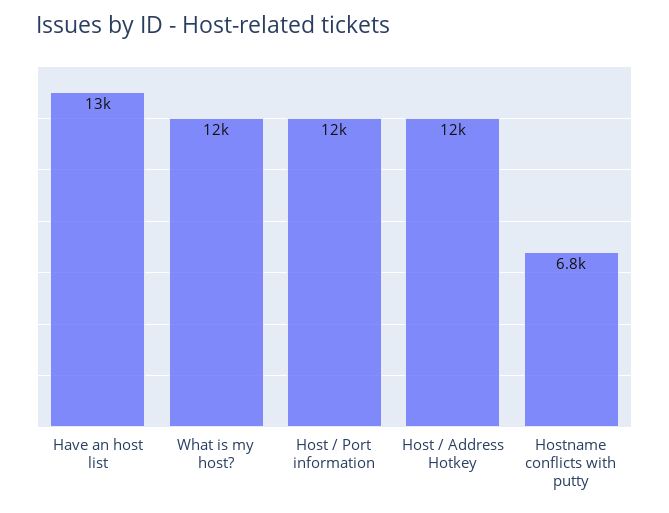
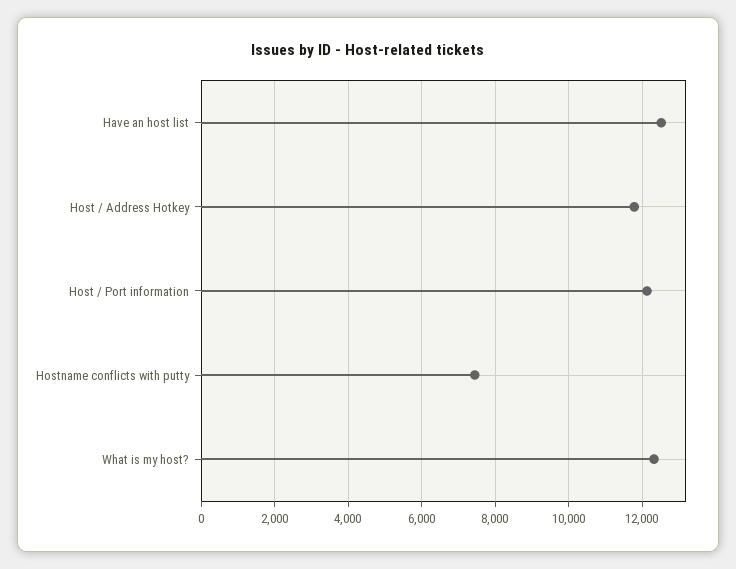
  {
    "Have an host list": 13000,
    "What is my host?": 12000,
    "Host / Port information": 12000,
    "Host / Address Hotkey": 12000,
-   "Hostname conflicts with putty": 6800
+   "Hostname conflicts with putty": 7400
  }

